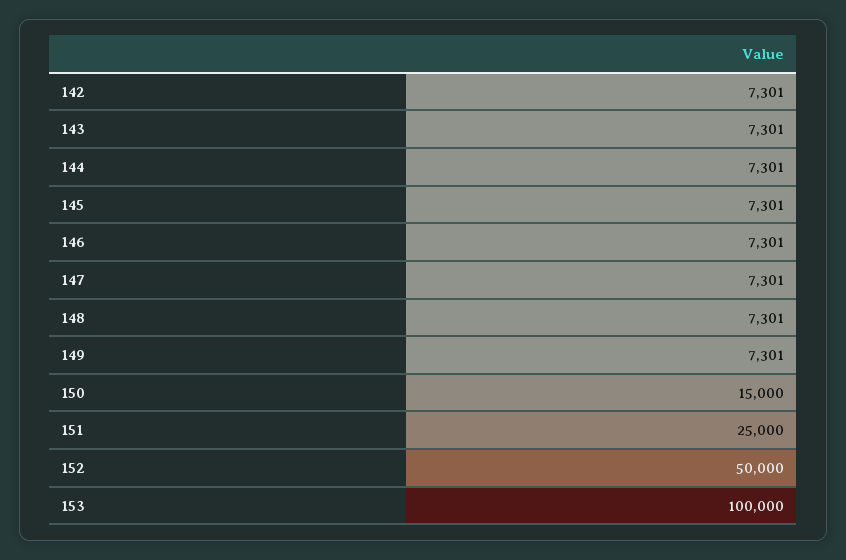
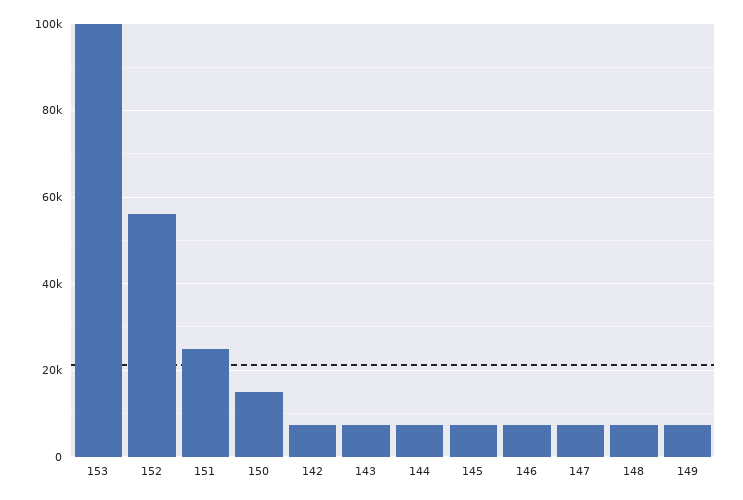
  {
    "142": 7301,
    "143": 7301,
    "144": 7301,
    "145": 7301,
    "146": 7301,
    "147": 7301,
    "148": 7301,
    "149": 7301,
    "150": 15000,
    "151": 25000,
-   "152": 50000,
+   "152": 56000,
    "153": 100000
  }

